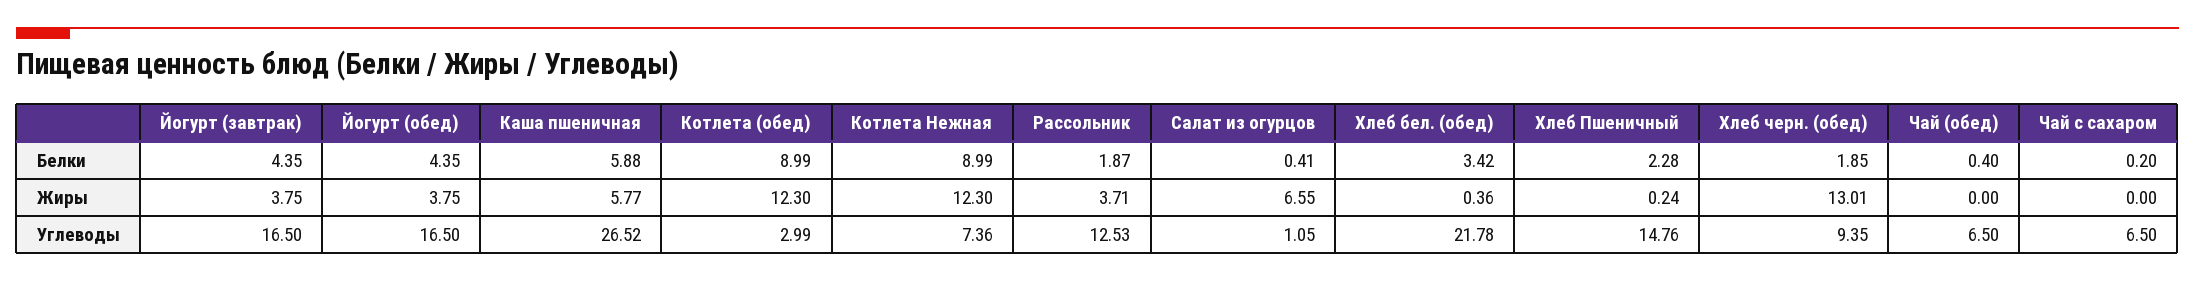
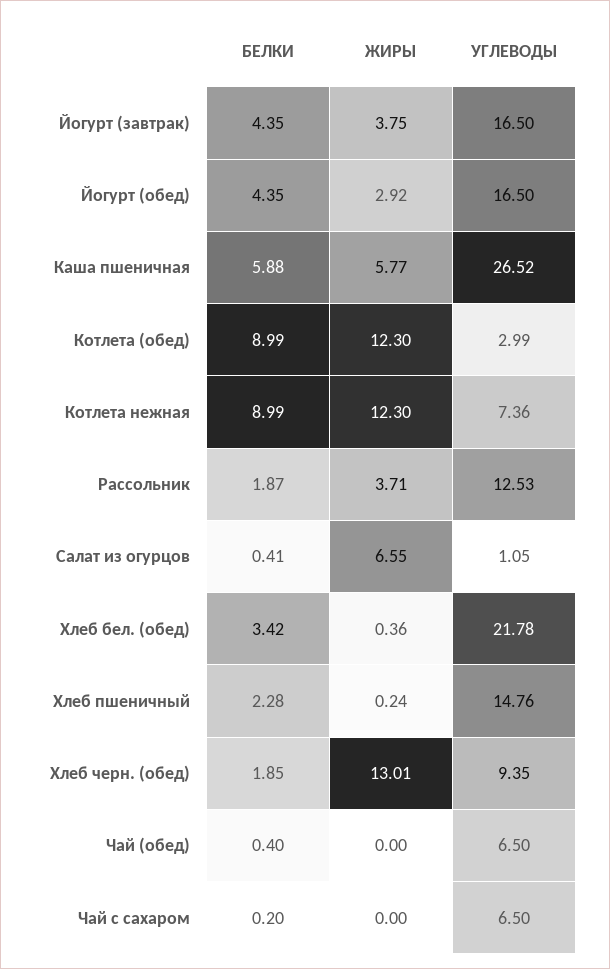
  {
    "Йогурт (завтрак)": {
      "Белки": 4.35,
      "Жиры": 3.75,
      "Углеводы": 16.5
    },
    "Йогурт (обед)": {
      "Белки": 4.35,
-     "Жиры": 3.75,
+     "Жиры": 2.92,
      "Углеводы": 16.5
    },
    "Каша пшеничная": {
      "Белки": 5.88,
      "Жиры": 5.77,
      "Углеводы": 26.52
    },
    "Котлета (обед)": {
      "Белки": 8.99,
      "Жиры": 12.3,
      "Углеводы": 2.99
    },
    "Котлета Нежная": {
      "Белки": 8.99,
      "Жиры": 12.3,
      "Углеводы": 7.36
    },
    "Рассольник": {
      "Белки": 1.87,
      "Жиры": 3.71,
      "Углеводы": 12.53
    },
    "Салат из огурцов": {
      "Белки": 0.41,
      "Жиры": 6.55,
      "Углеводы": 1.05
    },
    "Хлеб бел. (обед)": {
      "Белки": 3.42,
      "Жиры": 0.36,
      "Углеводы": 21.78
    },
    "Хлеб Пшеничный": {
      "Белки": 2.28,
      "Жиры": 0.24,
      "Углеводы": 14.76
    },
    "Хлеб черн. (обед)": {
      "Белки": 1.85,
      "Жиры": 13.01,
      "Углеводы": 9.35
    },
    "Чай (обед)": {
      "Белки": 0.4,
      "Жиры": 0,
      "Углеводы": 6.5
    },
    "Чай с сахаром": {
      "Белки": 0.2,
      "Жиры": 0,
      "Углеводы": 6.5
    }
  }

